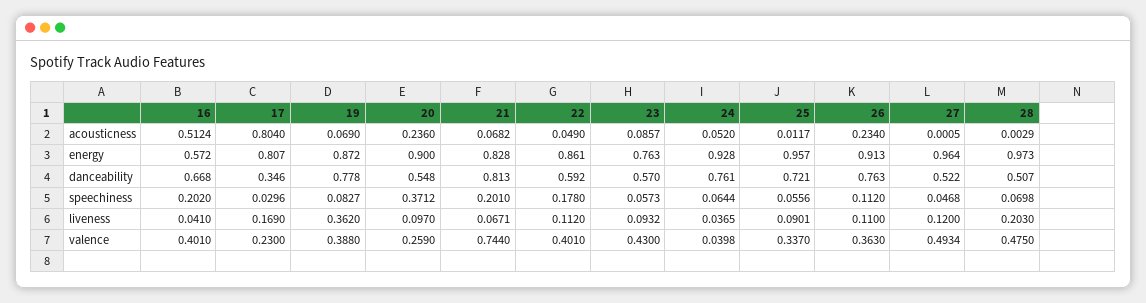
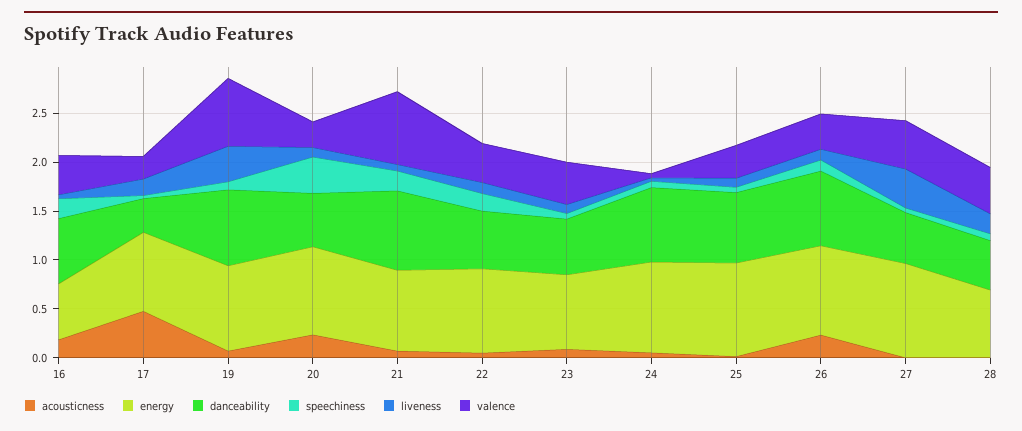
  {
    "acousticness": {
-     "16": 0.5124,
+     "16": 0.2,
-     "17": 0.804,
+     "17": 0.5,
      "19": 0.069,
      "20": 0.236,
      "21": 0.0682,
      "22": 0.049,
      "23": 0.0857,
      "24": 0.052,
      "25": 0.0117,
      "26": 0.234,
      "27": 0.0005,
      "28": 0.0029
    },
    "energy": {
      "16": 0.572,
      "17": 0.807,
      "19": 0.872,
      "20": 0.9,
      "21": 0.828,
      "22": 0.861,
      "23": 0.763,
      "24": 0.928,
      "25": 0.957,
      "26": 0.913,
      "27": 0.964,
-     "28": 0.973
+     "28": 0.7
    },
    "danceability": {
      "16": 0.668,
      "17": 0.346,
      "19": 0.778,
      "20": 0.548,
      "21": 0.813,
      "22": 0.592,
      "23": 0.57,
      "24": 0.761,
      "25": 0.721,
      "26": 0.763,
      "27": 0.522,
      "28": 0.507
    },
    "speechiness": {
      "16": 0.202,
      "17": 0.0296,
      "19": 0.0827,
      "20": 0.3712,
      "21": 0.201,
      "22": 0.178,
      "23": 0.0573,
      "24": 0.0644,
      "25": 0.0556,
      "26": 0.112,
      "27": 0.0468,
      "28": 0.0698
    },
    "liveness": {
      "16": 0.041,
      "17": 0.169,
      "19": 0.362,
      "20": 0.097,
      "21": 0.0671,
      "22": 0.112,
      "23": 0.0932,
      "24": 0.0365,
      "25": 0.0901,
      "26": 0.11,
-     "27": 0.12,
+     "27": 0.4,
      "28": 0.203
    },
    "valence": {
      "16": 0.401,
      "17": 0.23,
-     "19": 0.388,
+     "19": 0.7,
      "20": 0.259,
      "21": 0.744,
      "22": 0.401,
      "23": 0.43,
      "24": 0.0398,
      "25": 0.337,
      "26": 0.363,
      "27": 0.4934,
      "28": 0.475
    }
  }

